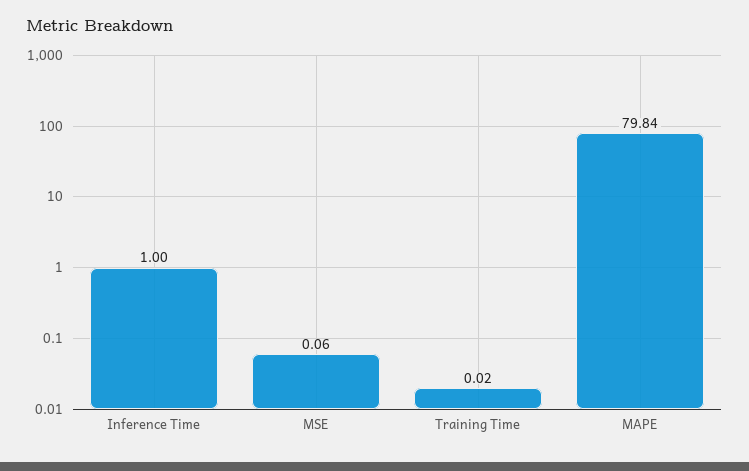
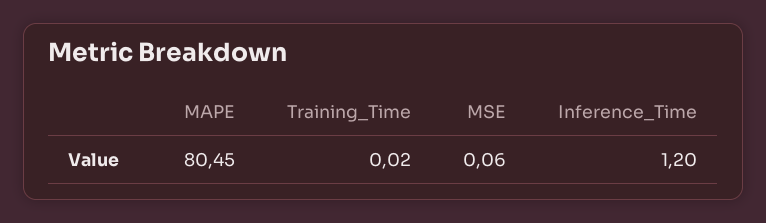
  {
-   "Inference Time": 1,
+   "Inference Time": 1.2,
    "MSE": 0.06,
    "Training Time": 0.02,
-   "MAPE": 79.84
+   "MAPE": 80.45
  }

